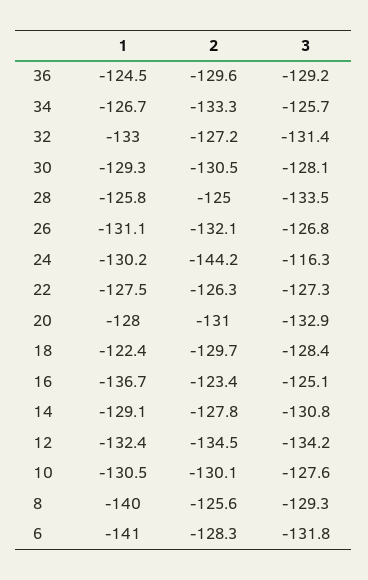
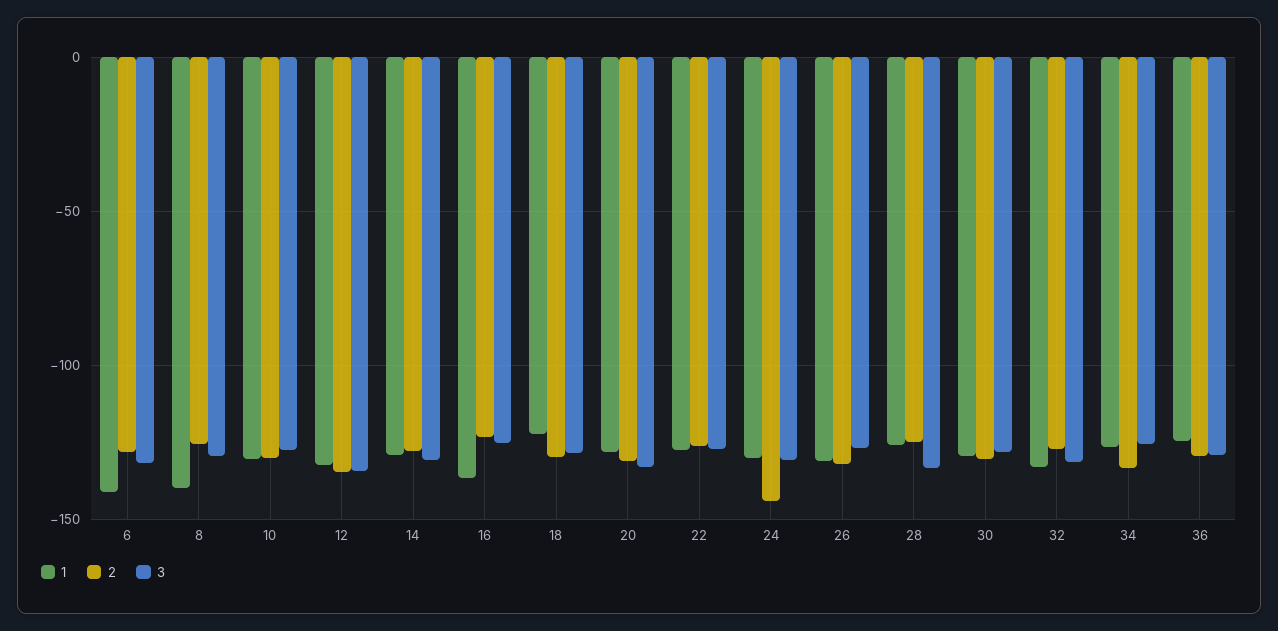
  {
    "1": {
      "36": -124.5,
      "34": -126.7,
      "32": -133,
      "30": -129.3,
      "28": -125.8,
      "26": -131.1,
      "24": -130.2,
      "22": -127.5,
      "20": -128,
      "18": -122.4,
      "16": -136.7,
      "14": -129.1,
      "12": -132.4,
      "10": -130.5,
      "8": -140,
      "6": -141
    },
    "2": {
      "36": -129.6,
      "34": -133.3,
      "32": -127.2,
      "30": -130.5,
      "28": -125,
      "26": -132.1,
      "24": -144.2,
      "22": -126.3,
      "20": -131,
      "18": -129.7,
      "16": -123.4,
      "14": -127.8,
      "12": -134.5,
      "10": -130.1,
      "8": -125.6,
      "6": -128.3
    },
    "3": {
      "36": -129.2,
      "34": -125.7,
      "32": -131.4,
      "30": -128.1,
      "28": -133.5,
      "26": -126.8,
-     "24": -116.3,
+     "24": -130,
      "22": -127.3,
      "20": -132.9,
      "18": -128.4,
      "16": -125.1,
      "14": -130.8,
      "12": -134.2,
      "10": -127.6,
      "8": -129.3,
      "6": -131.8
    }
  }

